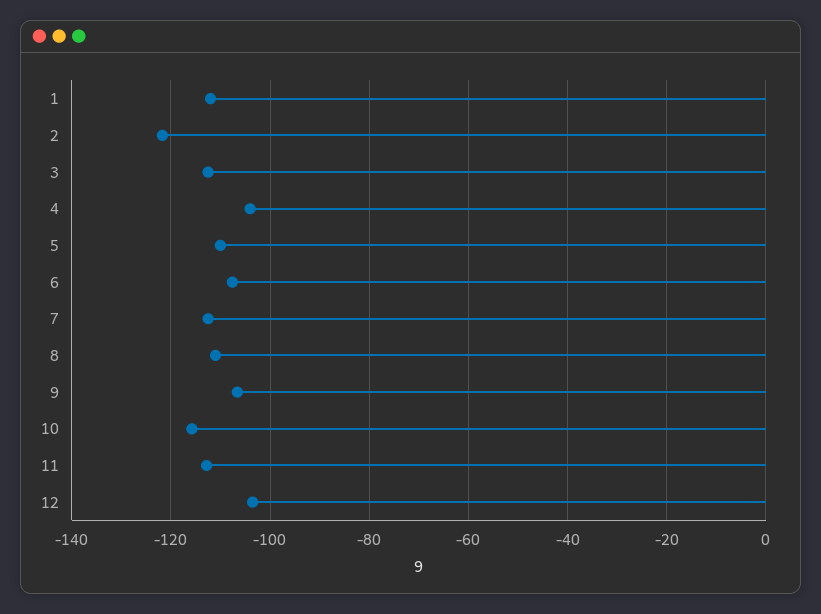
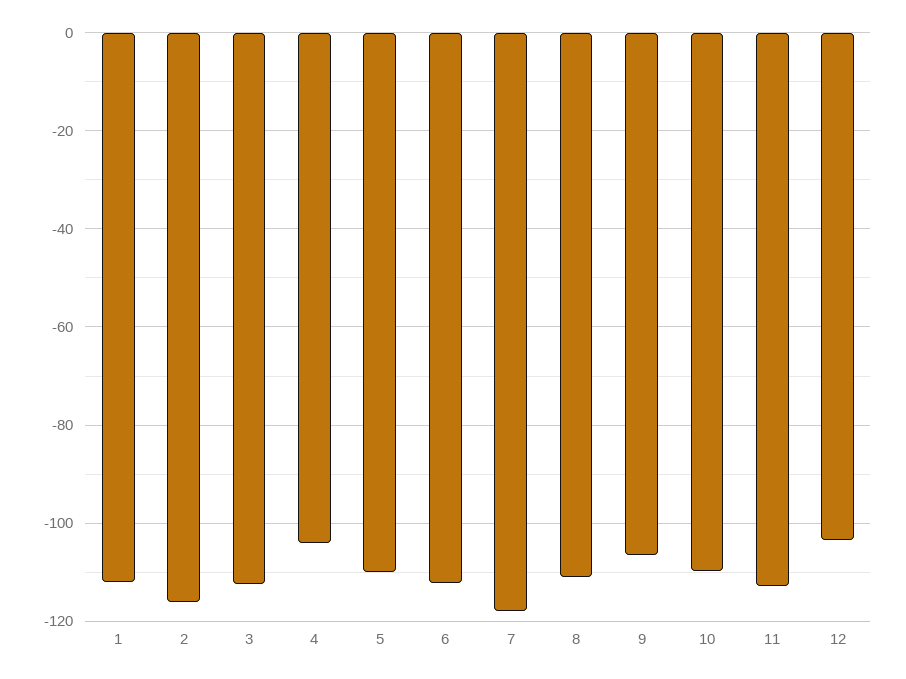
  {
    "1": -112,
-   "2": -122,
+   "2": -116,
    "3": -112,
    "4": -104,
    "5": -110,
-   "6": -108,
+   "6": -112,
-   "7": -112,
+   "7": -118,
    "8": -112,
    "9": -106,
-   "10": -116,
+   "10": -110,
    "11": -112,
    "12": -104
  }

